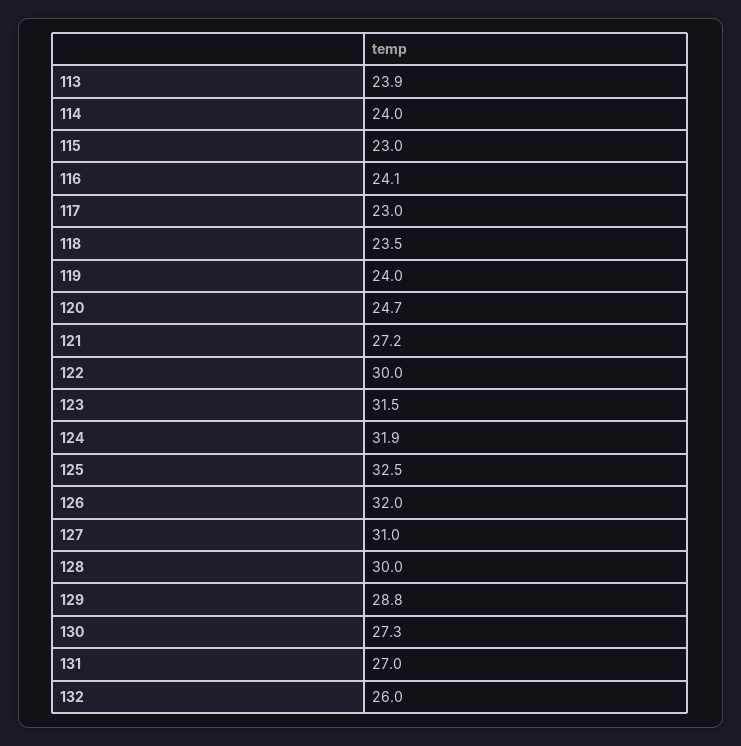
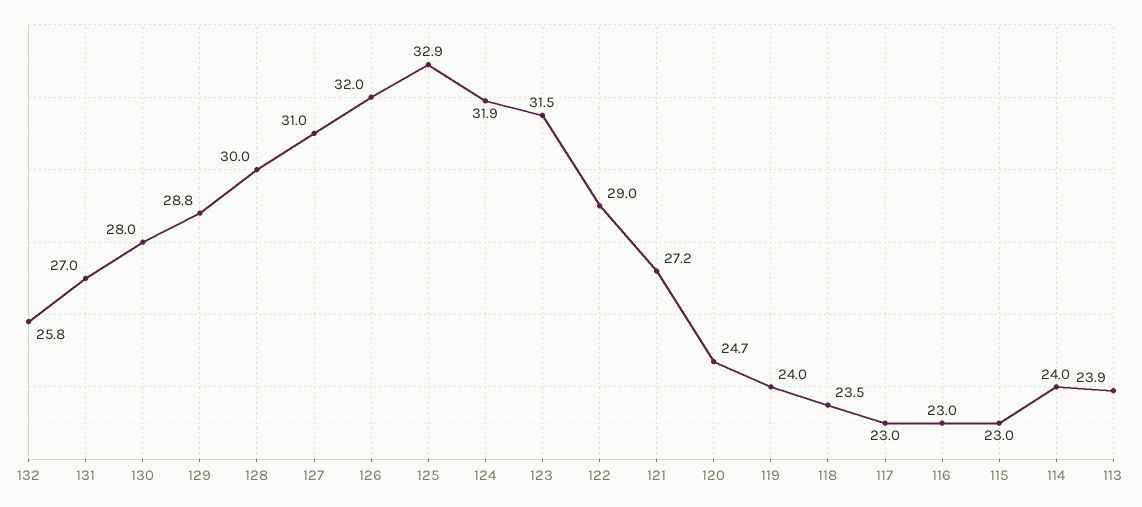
  {
    "113": 23.9,
    "114": 24,
    "115": 23,
-   "116": 24.1,
+   "116": 23,
    "117": 23,
    "118": 23.5,
    "119": 24,
    "120": 24.7,
    "121": 27.2,
-   "122": 30,
+   "122": 29,
    "123": 31.5,
    "124": 31.9,
-   "125": 32.5,
+   "125": 32.9,
    "126": 32,
    "127": 31,
    "128": 30,
    "129": 28.8,
-   "130": 27.3,
+   "130": 28,
    "131": 27,
-   "132": 26
+   "132": 25.8
  }

